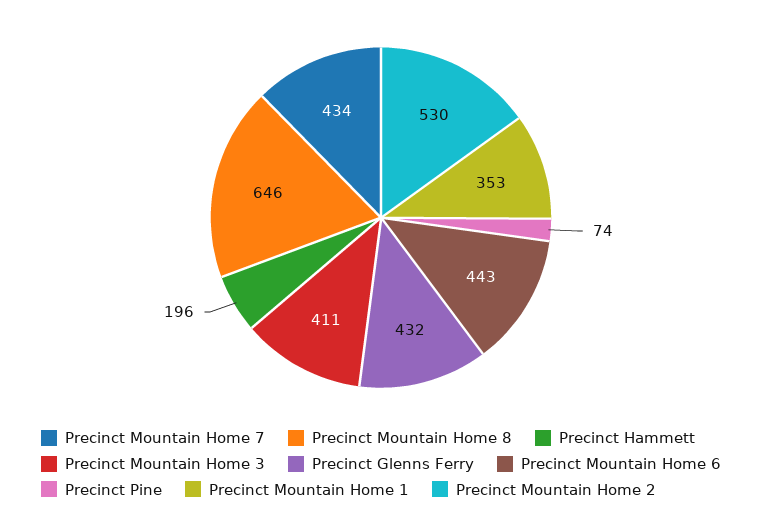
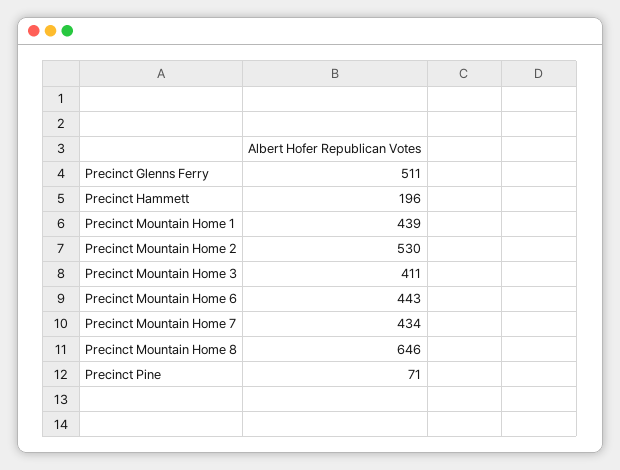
  {
    "Precinct Mountain Home 7": 434,
    "Precinct Mountain Home 8": 646,
    "Precinct Hammett": 196,
    "Precinct Mountain Home 3": 411,
-   "Precinct Glenns Ferry": 432,
+   "Precinct Glenns Ferry": 511,
    "Precinct Mountain Home 6": 443,
-   "Precinct Pine": 74,
+   "Precinct Pine": 71,
-   "Precinct Mountain Home 1": 353,
+   "Precinct Mountain Home 1": 439,
    "Precinct Mountain Home 2": 530
  }

